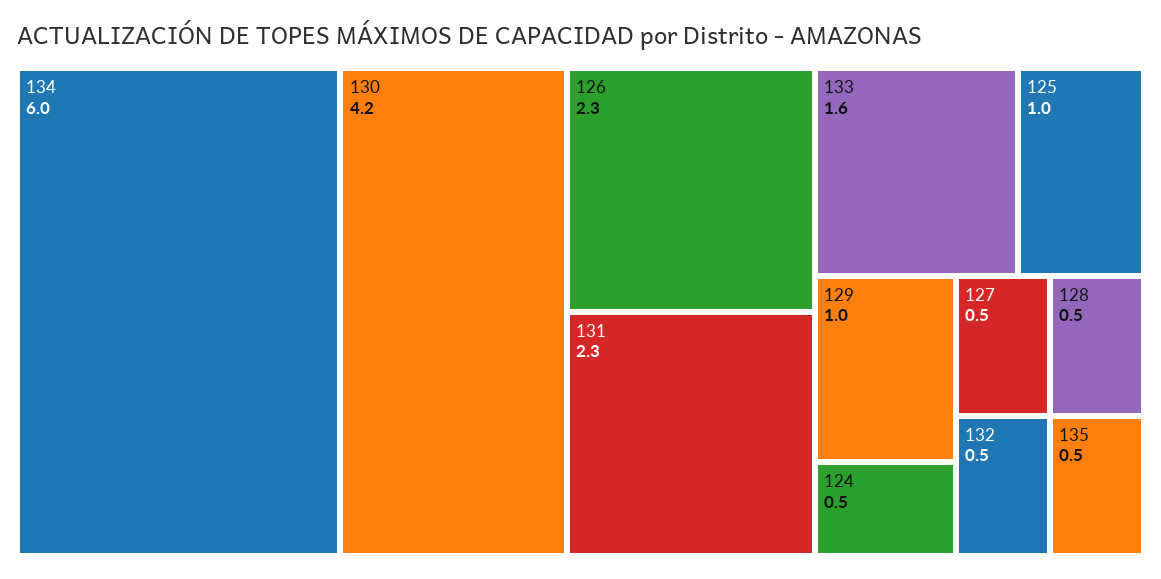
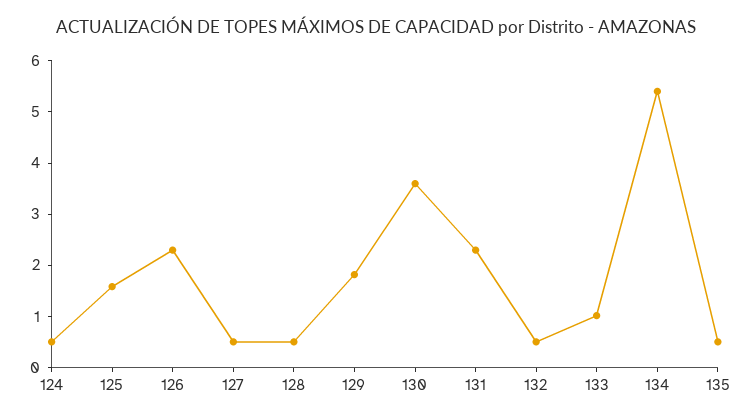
  {
-   "134": 6,
+   "134": 5.4,
-   "130": 4.2,
+   "130": 3.6,
    "126": 2.3,
    "131": 2.3,
-   "133": 1.6,
+   "133": 1,
-   "125": 1,
+   "125": 1.6,
-   "129": 1,
+   "129": 1.8,
    "124": 0.5,
    "127": 0.5,
    "128": 0.5,
    "132": 0.5,
    "135": 0.5
  }

